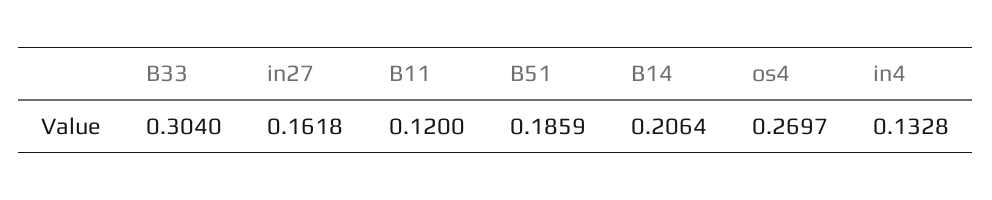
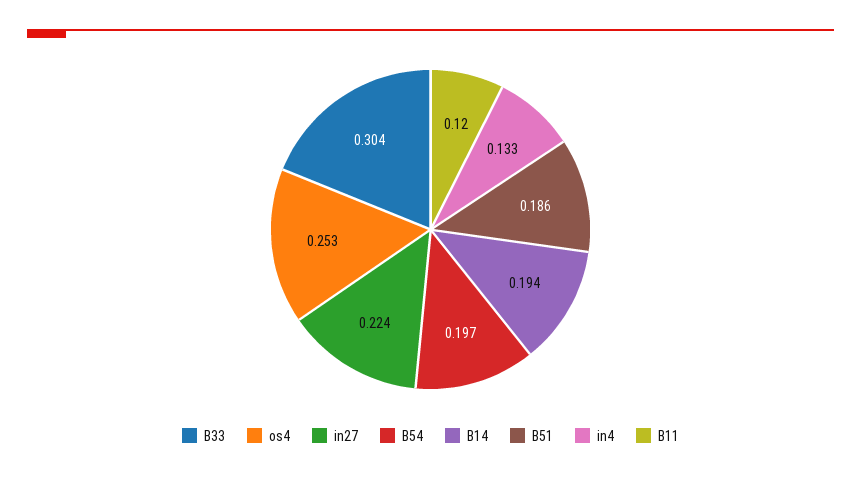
  {
    "B33": 0.304,
-   "in27": 0.1618,
+   "in27": 0.224,
    "B11": 0.12,
    "B51": 0.1859,
-   "B14": 0.2064,
+   "B14": 0.194,
-   "os4": 0.2697,
+   "os4": 0.253,
-   "in4": 0.1328
+   "in4": 0.1328,
+   "B54": 0.197
  }

